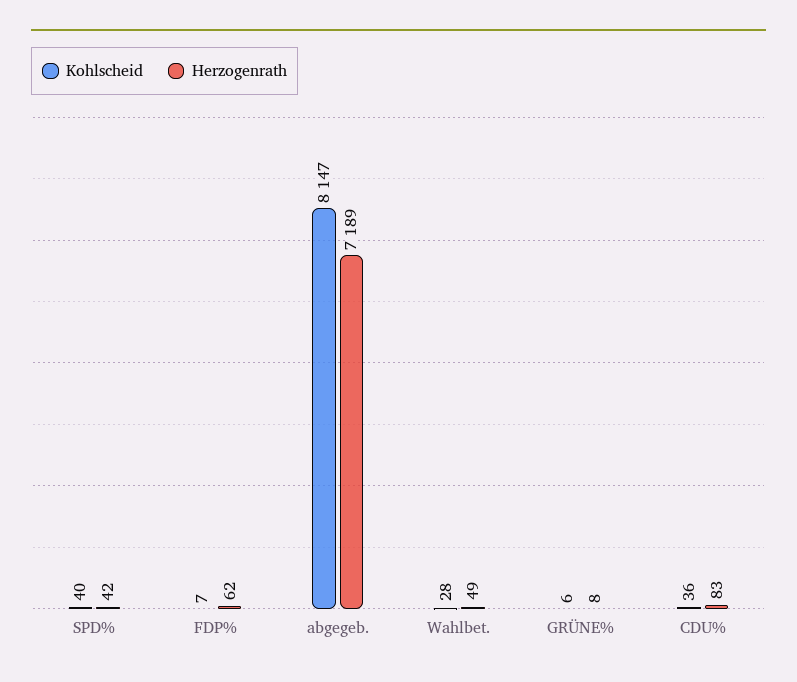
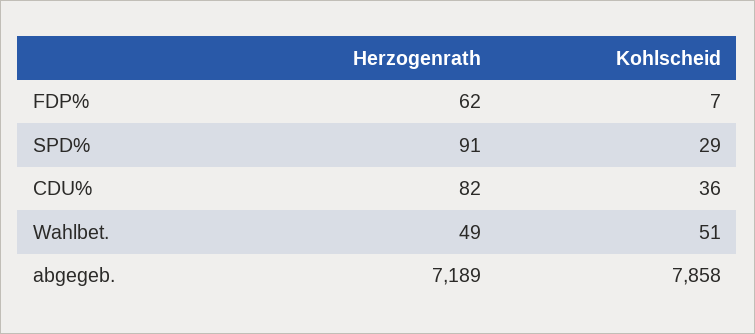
  {
    "Kohlscheid": {
-     "SPD%": 40,
+     "SPD%": 29,
      "FDP%": 7,
-     "abgegeb.": 8147,
+     "abgegeb.": 7858,
-     "Wahlbet.": 28,
+     "Wahlbet.": 51,
-     "GRÜNE%": 6,
      "CDU%": 36
    },
    "Herzogenrath": {
-     "SPD%": 42,
+     "SPD%": 91,
      "FDP%": 62,
      "abgegeb.": 7189,
      "Wahlbet.": 49,
-     "GRÜNE%": 8,
-     "CDU%": 83
+     "CDU%": 82
    }
  }

